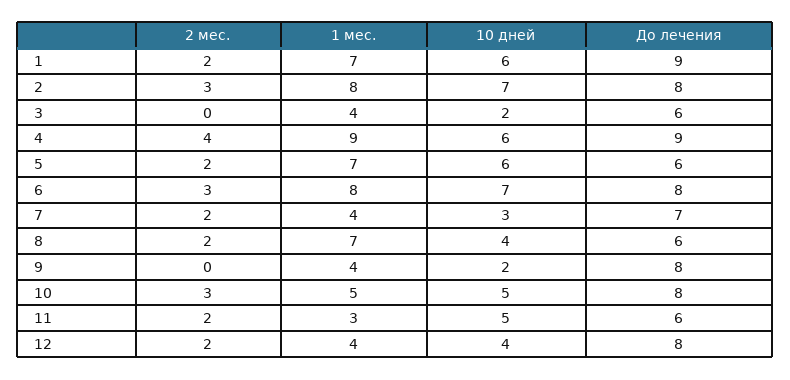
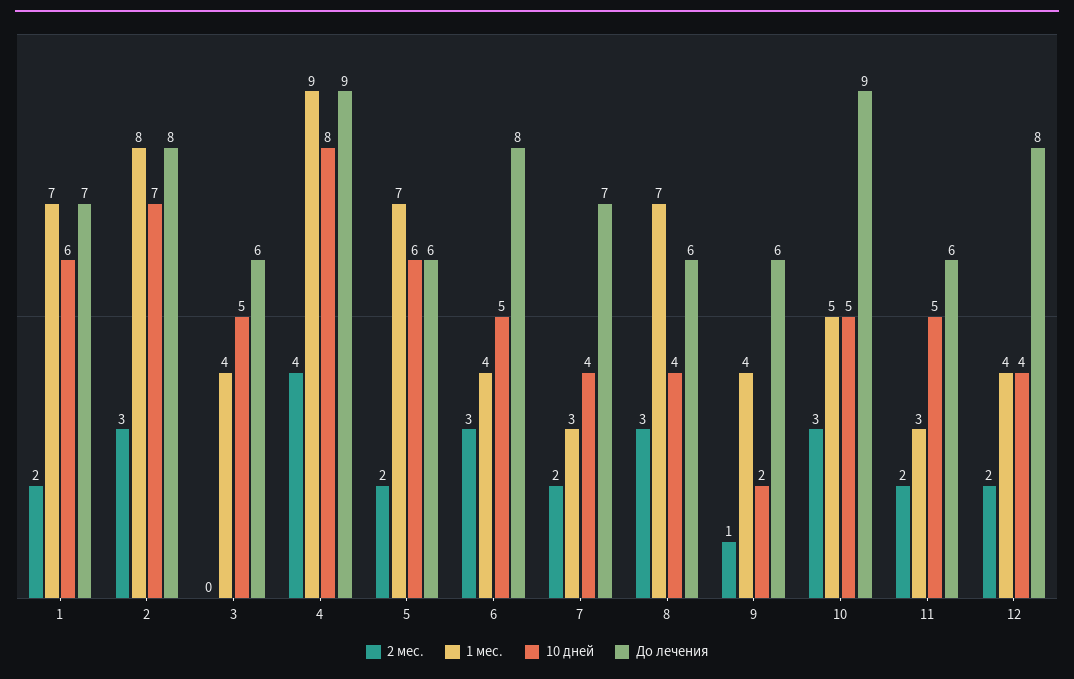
  {
    "2 мес.": {
      "1": 2,
      "2": 3,
      "3": 0,
      "4": 4,
      "5": 2,
      "6": 3,
      "7": 2,
-     "8": 2,
+     "8": 3,
-     "9": 0,
+     "9": 1,
      "10": 3,
      "11": 2,
      "12": 2
    },
    "1 мес.": {
      "1": 7,
      "2": 8,
      "3": 4,
      "4": 9,
      "5": 7,
-     "6": 8,
+     "6": 4,
-     "7": 4,
+     "7": 3,
      "8": 7,
      "9": 4,
      "10": 5,
      "11": 3,
      "12": 4
    },
    "10 дней": {
      "1": 6,
      "2": 7,
-     "3": 2,
+     "3": 5,
-     "4": 6,
+     "4": 8,
      "5": 6,
-     "6": 7,
+     "6": 5,
-     "7": 3,
+     "7": 4,
      "8": 4,
      "9": 2,
      "10": 5,
      "11": 5,
      "12": 4
    },
    "До лечения": {
-     "1": 9,
+     "1": 7,
      "2": 8,
      "3": 6,
      "4": 9,
      "5": 6,
      "6": 8,
      "7": 7,
      "8": 6,
-     "9": 8,
+     "9": 6,
-     "10": 8,
+     "10": 9,
      "11": 6,
      "12": 8
    }
  }

